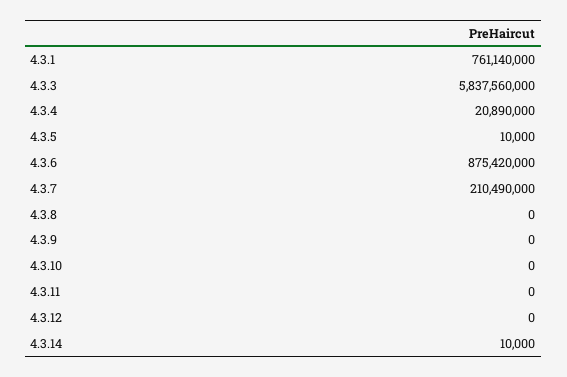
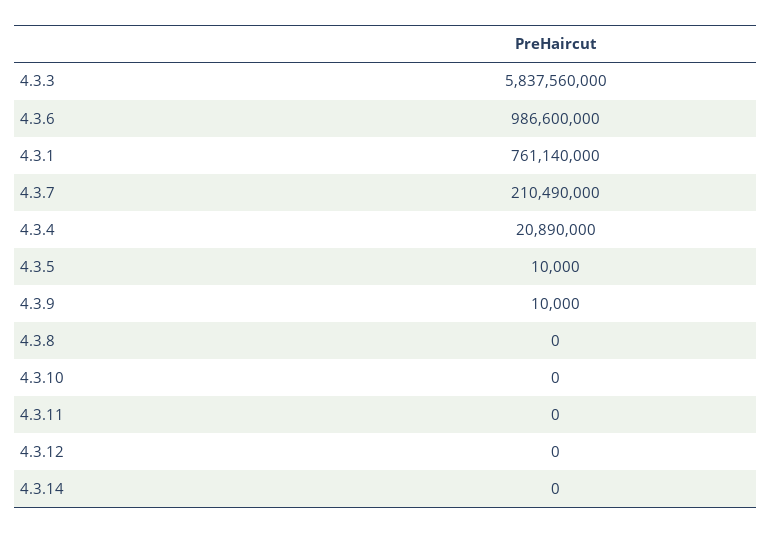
  {
    "4.3.1": 761140000,
    "4.3.3": 5837560000,
    "4.3.4": 20890000,
    "4.3.5": 10000,
-   "4.3.6": 875420000,
+   "4.3.6": 986600000,
    "4.3.7": 210490000,
    "4.3.8": 0,
-   "4.3.9": 0,
+   "4.3.9": 10000,
    "4.3.10": 0,
    "4.3.11": 0,
    "4.3.12": 0,
-   "4.3.14": 10000
+   "4.3.14": 0
  }

